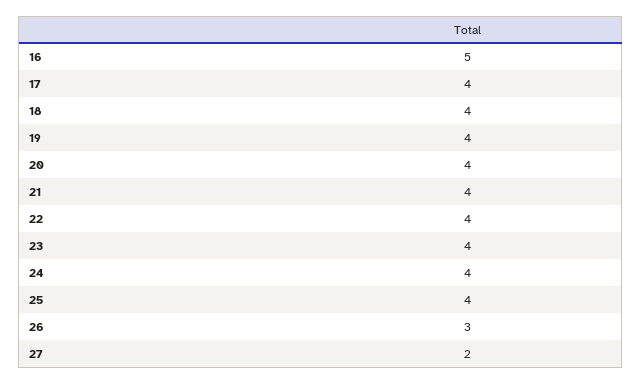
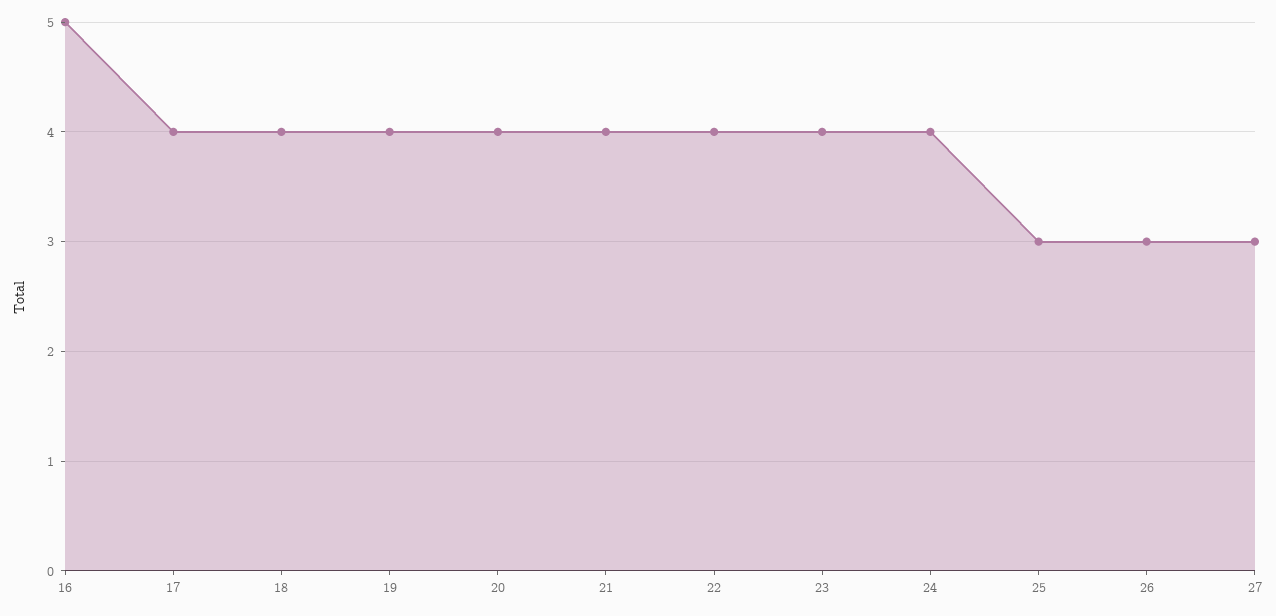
  {
    "16": 5,
    "17": 4,
    "18": 4,
    "19": 4,
    "20": 4,
    "21": 4,
    "22": 4,
    "23": 4,
    "24": 4,
-   "25": 4,
+   "25": 3,
    "26": 3,
-   "27": 2
+   "27": 3
  }

